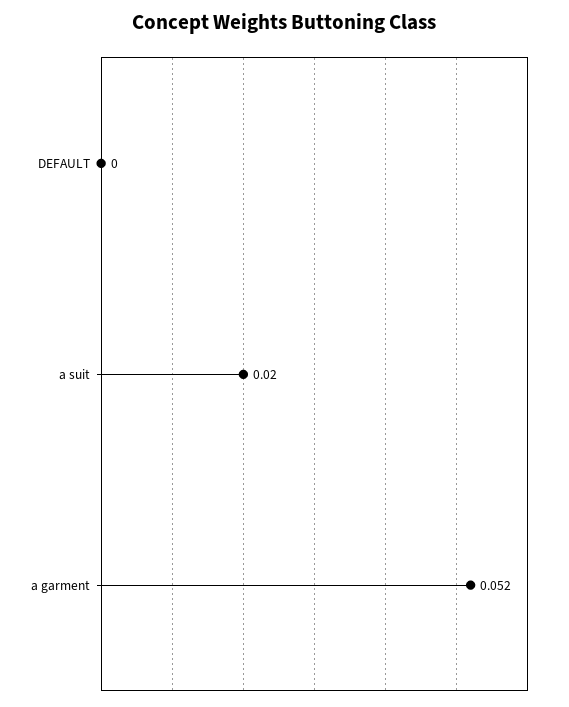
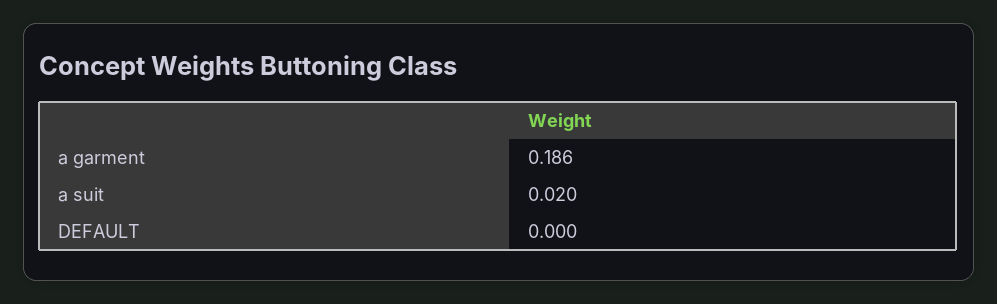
  {
    "DEFAULT": 0,
    "a suit": 0.02,
-   "a garment": 0.052
+   "a garment": 0.186
  }

